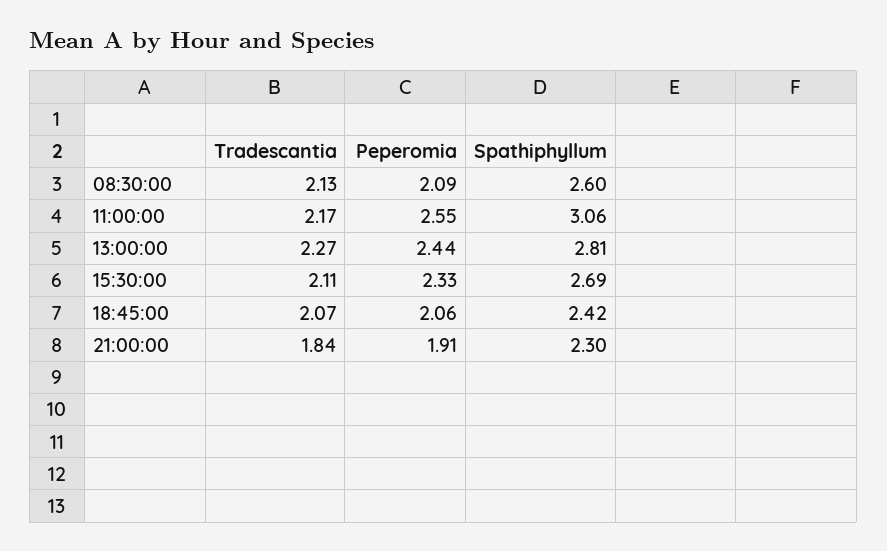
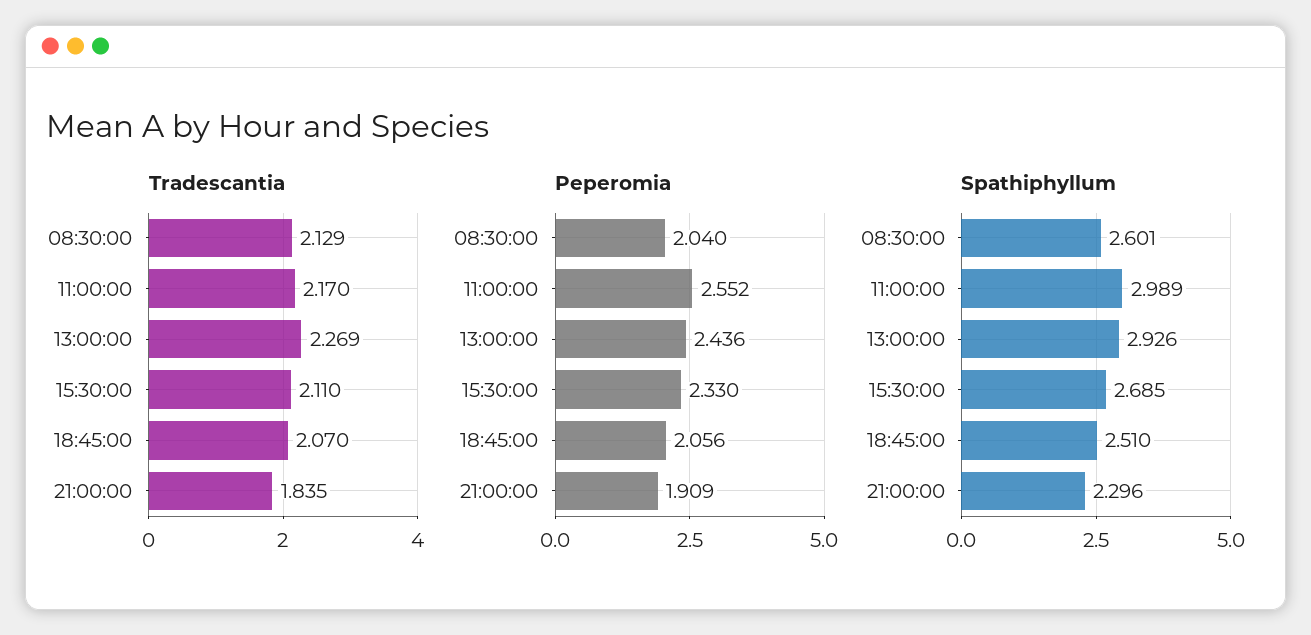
  {
    "Tradescantia": {
      "08:30:00": 2.129,
      "11:00:00": 2.17,
      "13:00:00": 2.269,
      "15:30:00": 2.11,
      "18:45:00": 2.07,
      "21:00:00": 1.835
    },
    "Peperomia": {
-     "08:30:00": 2.09,
+     "08:30:00": 2.04,
      "11:00:00": 2.552,
      "13:00:00": 2.436,
      "15:30:00": 2.33,
      "18:45:00": 2.056,
      "21:00:00": 1.909
    },
    "Spathiphyllum": {
      "08:30:00": 2.601,
-     "11:00:00": 3.06,
+     "11:00:00": 2.989,
-     "13:00:00": 2.81,
+     "13:00:00": 2.926,
      "15:30:00": 2.685,
-     "18:45:00": 2.42,
+     "18:45:00": 2.51,
      "21:00:00": 2.296
    }
  }

